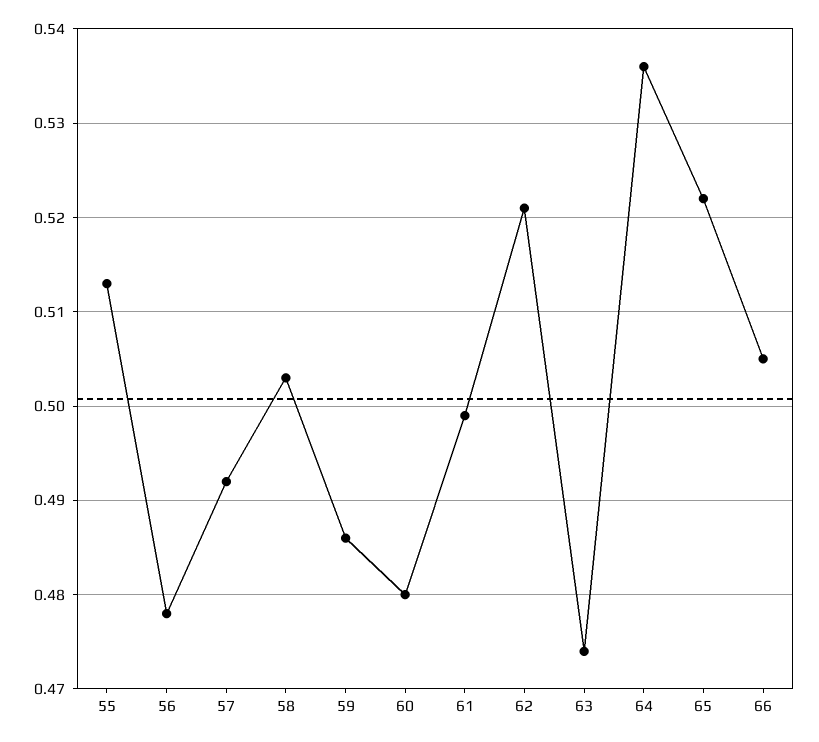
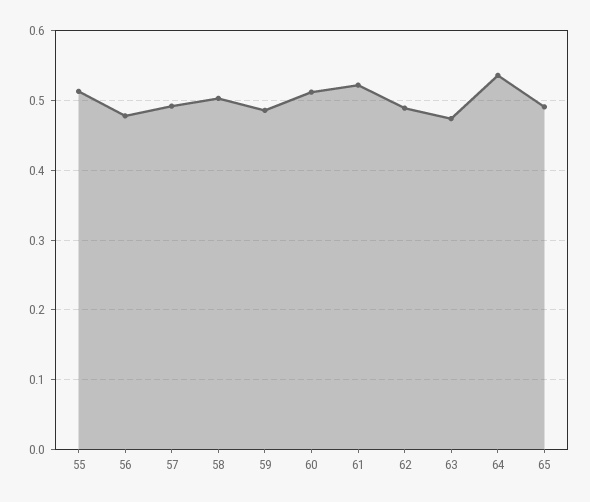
  {
    "55": 0.513,
    "56": 0.478,
    "57": 0.492,
    "58": 0.503,
    "59": 0.486,
-   "60": 0.48,
+   "60": 0.51,
-   "61": 0.499,
+   "61": 0.52,
-   "62": 0.521,
+   "62": 0.49,
    "63": 0.474,
    "64": 0.536,
-   "65": 0.522,
+   "65": 0.49
-   "66": 0.505
  }

